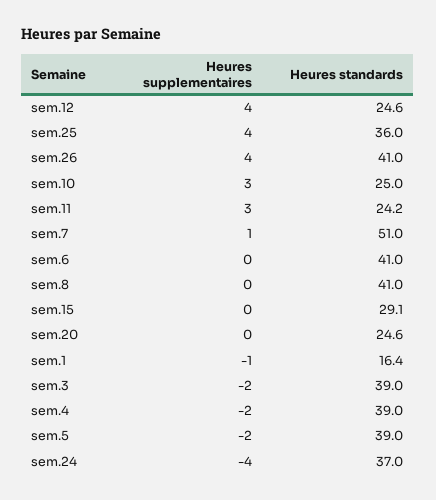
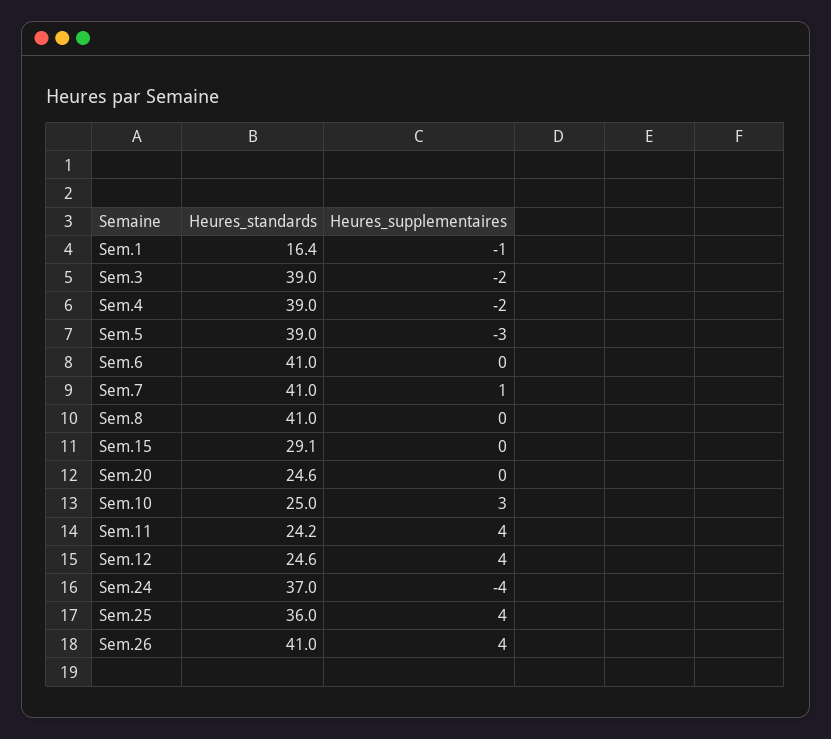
  {
    "Heures supplementaires": {
      "sem.12": 4,
      "sem.25": 4,
      "sem.26": 4,
      "sem.10": 3,
-     "sem.11": 3,
+     "sem.11": 4,
      "sem.7": 1,
      "sem.6": 0,
      "sem.8": 0,
      "sem.15": 0,
      "sem.20": 0,
      "sem.1": -1,
      "sem.3": -2,
      "sem.4": -2,
-     "sem.5": -2,
+     "sem.5": -3,
      "sem.24": -4
    },
    "Heures standards": {
      "sem.12": 24.6,
      "sem.25": 36,
      "sem.26": 41,
      "sem.10": 25,
      "sem.11": 24.2,
-     "sem.7": 51,
+     "sem.7": 41,
      "sem.6": 41,
      "sem.8": 41,
      "sem.15": 29.1,
      "sem.20": 24.6,
      "sem.1": 16.4,
      "sem.3": 39,
      "sem.4": 39,
      "sem.5": 39,
      "sem.24": 37
    }
  }

